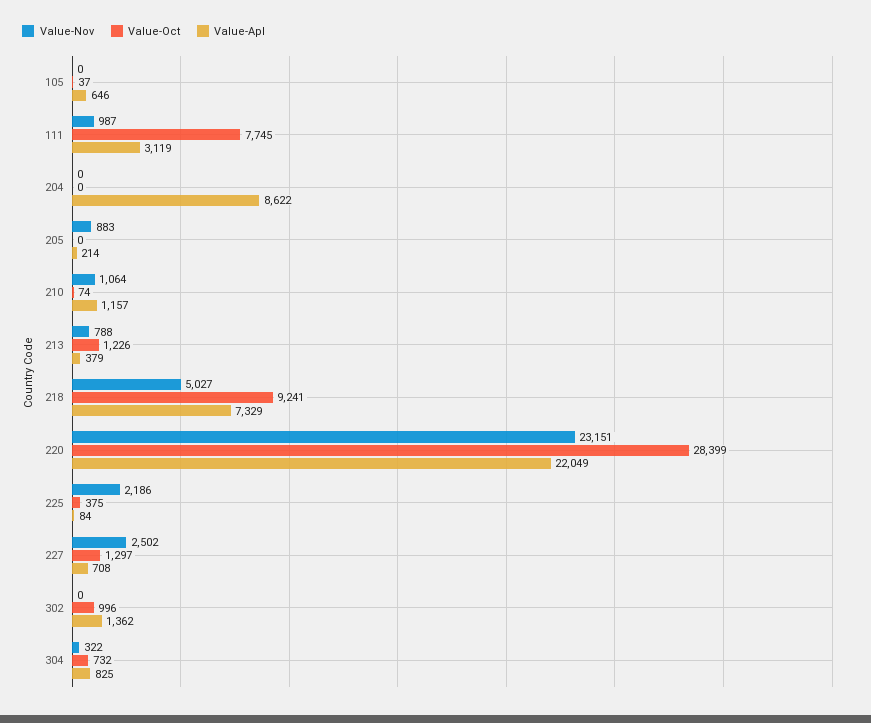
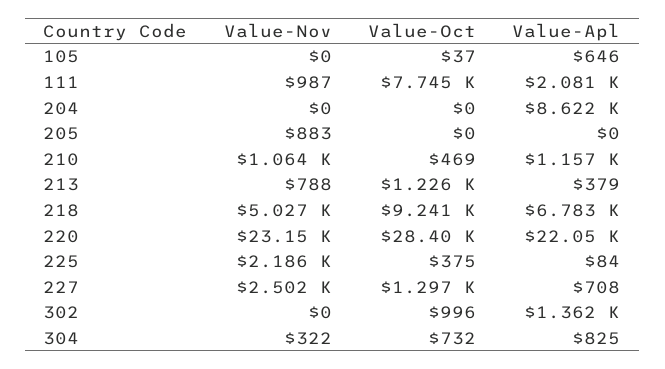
  {
    "Value-Nov": {
      "105": 0,
      "111": 987,
      "204": 0,
      "205": 883,
      "210": 1064,
      "213": 788,
      "218": 5027,
      "220": 23151,
      "225": 2186,
      "227": 2502,
      "302": 0,
      "304": 322
    },
    "Value-Oct": {
      "105": 37,
      "111": 7745,
      "204": 0,
      "205": 0,
-     "210": 74,
+     "210": 469,
      "213": 1226,
      "218": 9241,
      "220": 28399,
      "225": 375,
      "227": 1297,
      "302": 996,
      "304": 732
    },
    "Value-Apl": {
      "105": 646,
-     "111": 3119,
+     "111": 2081,
      "204": 8622,
-     "205": 214,
+     "205": 0,
      "210": 1157,
      "213": 379,
-     "218": 7329,
+     "218": 6783,
      "220": 22049,
      "225": 84,
      "227": 708,
      "302": 1362,
      "304": 825
    }
  }

